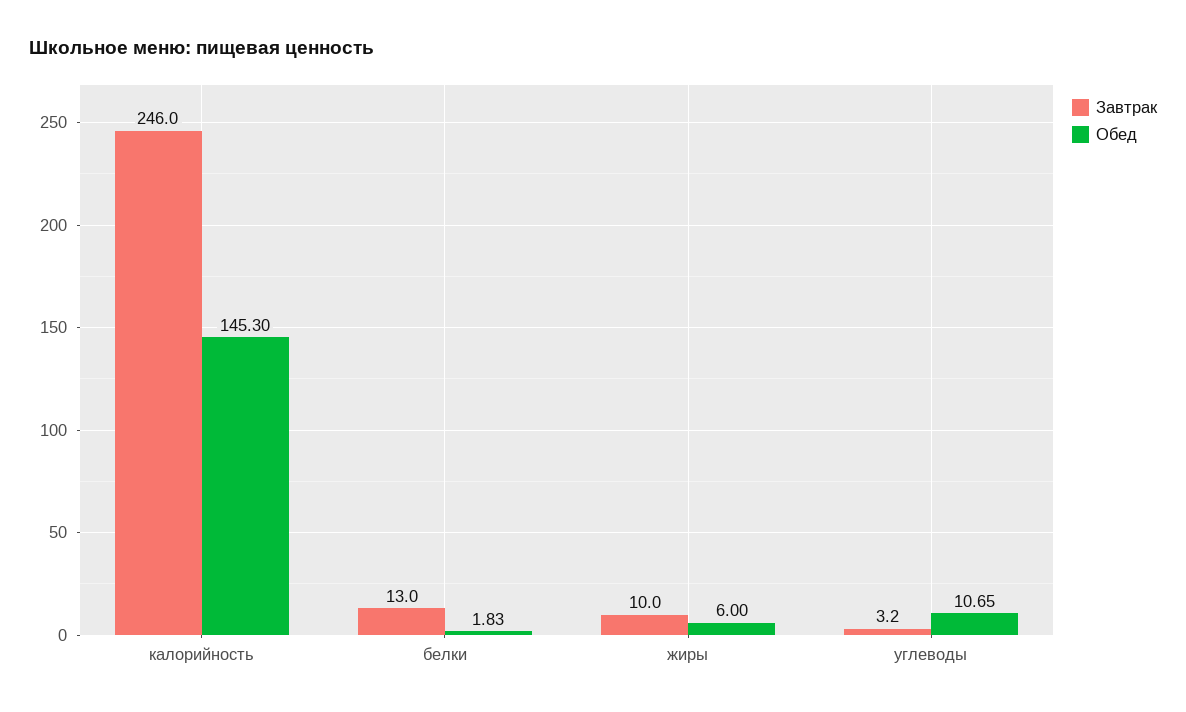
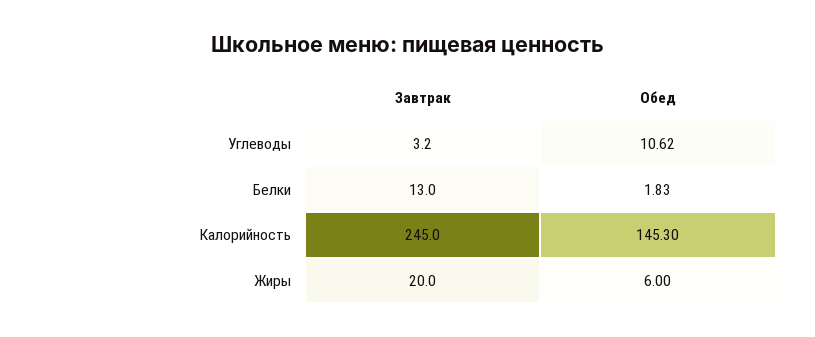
  {
    "Завтрак": {
-     "калорийность": 246,
+     "калорийность": 245,
      "белки": 13,
-     "жиры": 10,
+     "жиры": 20,
      "углеводы": 3.2
    },
    "Обед": {
      "калорийность": 145.3,
      "белки": 1.83,
      "жиры": 6,
-     "углеводы": 10.65
+     "углеводы": 10.62
    }
  }

